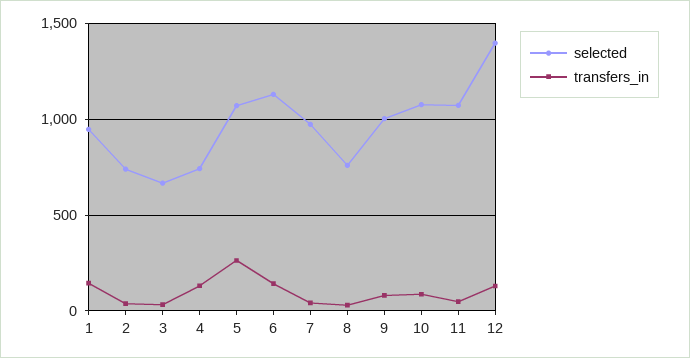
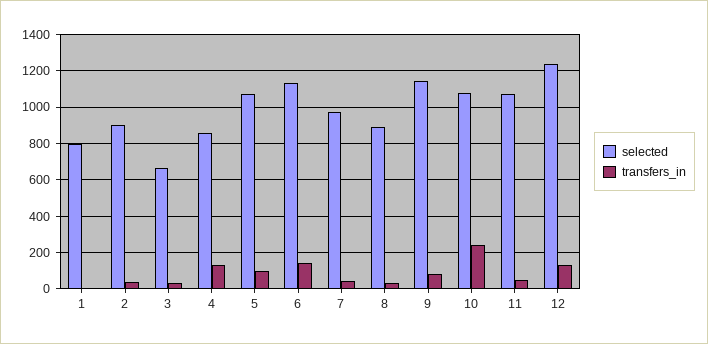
  {
    "selected": {
-     "1": 950,
+     "1": 800,
-     "2": 750,
+     "2": 900,
      "3": 650,
-     "4": 750,
+     "4": 850,
      "5": 1050,
      "6": 1150,
      "7": 950,
-     "8": 750,
+     "8": 900,
-     "9": 1000,
+     "9": 1150,
      "10": 1100,
      "11": 1050,
-     "12": 1400
+     "12": 1250
    },
    "transfers_in": {
-     "1": 150,
+     "1": 0,
      "2": 50,
      "3": 50,
      "4": 150,
-     "5": 250,
+     "5": 100,
      "6": 150,
      "7": 50,
      "8": 50,
      "9": 100,
-     "10": 100,
+     "10": 250,
      "11": 50,
      "12": 150
    }
  }

